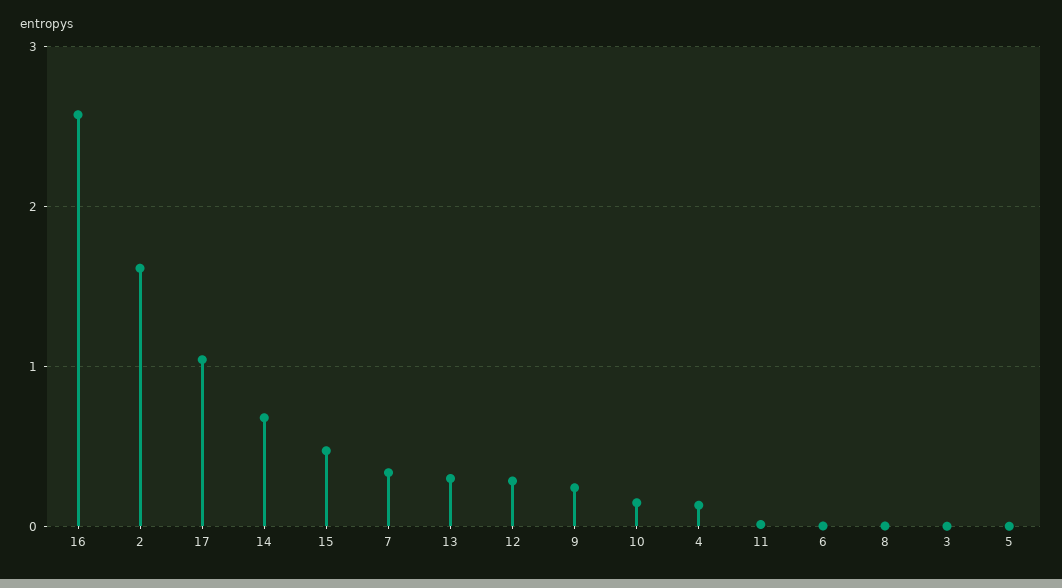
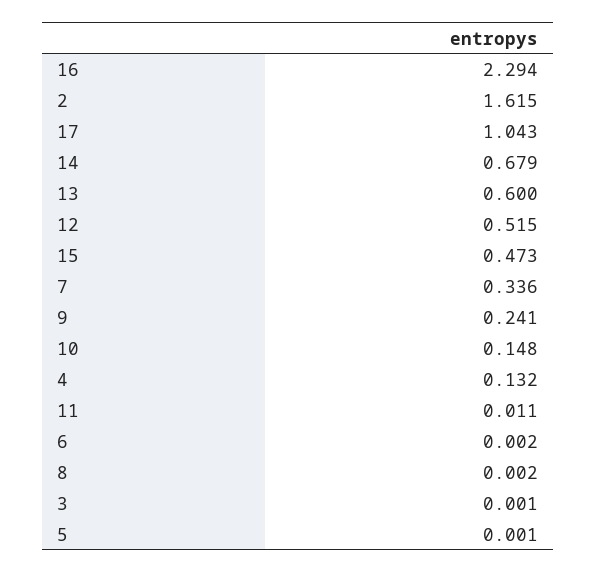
  {
-   "16": 2.6,
+   "16": 2.294,
    "2": 1.615,
    "17": 1.043,
    "14": 0.679,
    "15": 0.473,
    "7": 0.336,
-   "13": 0.3,
+   "13": 0.6,
-   "12": 0.3,
+   "12": 0.515,
    "9": 0.241,
    "10": 0.148,
    "4": 0.132,
    "11": 0.011,
    "6": 0.002,
    "8": 0.002,
    "3": 0.001,
    "5": 0.001
  }

